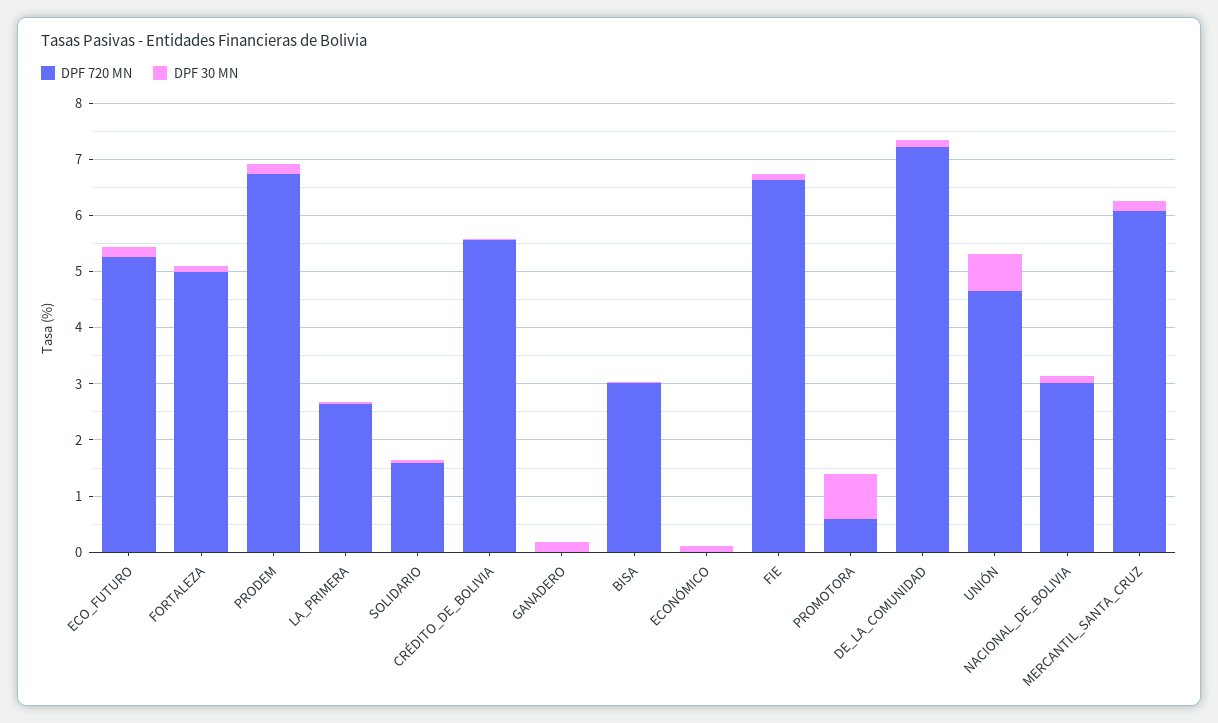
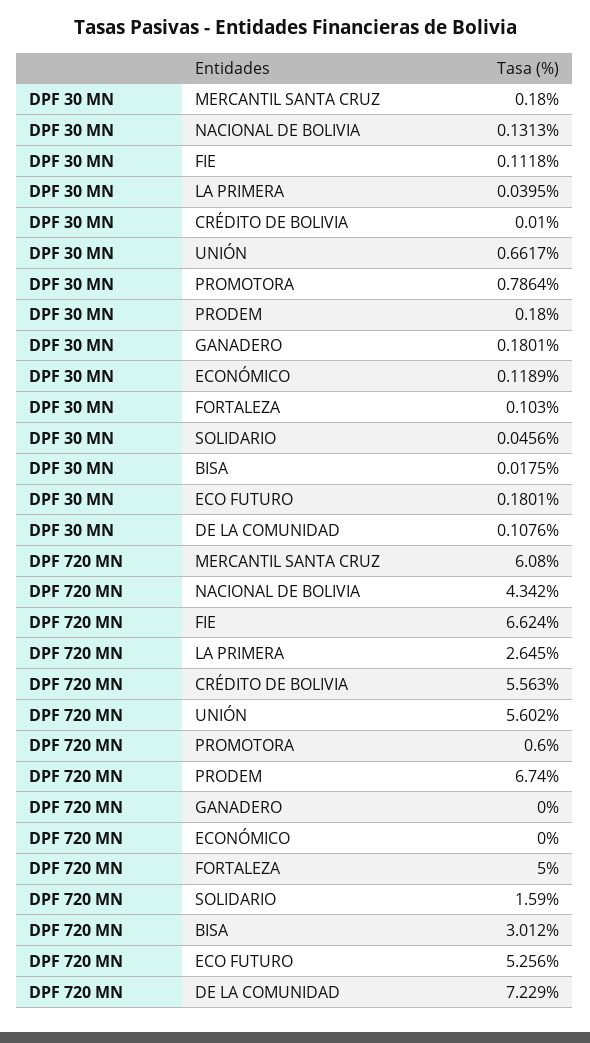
  {
    "DPF 720 MN": {
      "ECO_FUTURO": 5.256,
      "FORTALEZA": 5,
      "PRODEM": 6.74,
      "LA_PRIMERA": 2.645,
      "SOLIDARIO": 1.59,
      "CRÉDITO_DE_BOLIVIA": 5.563,
      "GANADERO": 0,
      "BISA": 3.012,
      "ECONÓMICO": 0,
      "FIE": 6.624,
      "PROMOTORA": 0.6,
      "DE_LA_COMUNIDAD": 7.229,
-     "UNIÓN": 4.6,
+     "UNIÓN": 5.602,
-     "NACIONAL_DE_BOLIVIA": 3,
+     "NACIONAL_DE_BOLIVIA": 4.342,
      "MERCANTIL_SANTA_CRUZ": 6.08
    },
    "DPF 30 MN": {
      "ECO_FUTURO": 0.1801,
      "FORTALEZA": 0.103,
      "PRODEM": 0.18,
      "LA_PRIMERA": 0.0395,
      "SOLIDARIO": 0.0456,
      "CRÉDITO_DE_BOLIVIA": 0.01,
      "GANADERO": 0.1801,
      "BISA": 0.0175,
      "ECONÓMICO": 0.1189,
      "FIE": 0.1118,
      "PROMOTORA": 0.7864,
      "DE_LA_COMUNIDAD": 0.1076,
      "UNIÓN": 0.6617,
      "NACIONAL_DE_BOLIVIA": 0.1313,
      "MERCANTIL_SANTA_CRUZ": 0.18
    }
  }

